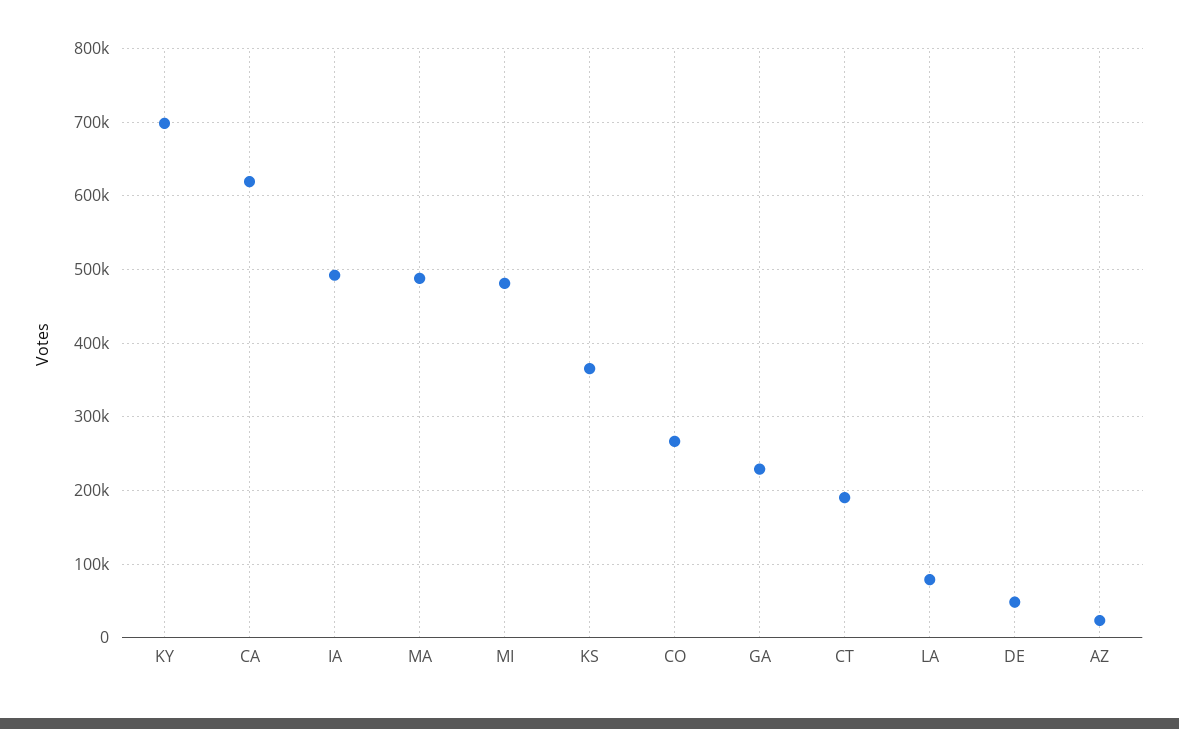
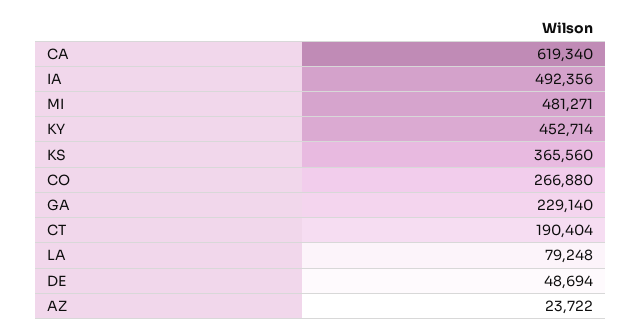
  {
-   "KY": 700000,
+   "KY": 452714,
    "CA": 619340,
    "IA": 492356,
-   "MA": 490000,
    "MI": 481271,
    "KS": 365560,
    "CO": 266880,
    "GA": 229140,
    "CT": 190404,
    "LA": 79248,
    "DE": 48694,
    "AZ": 23722
  }

